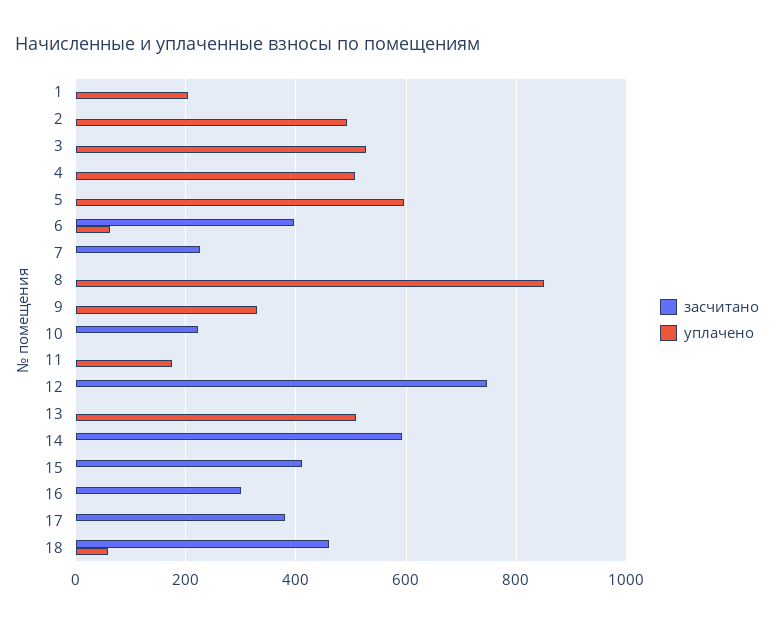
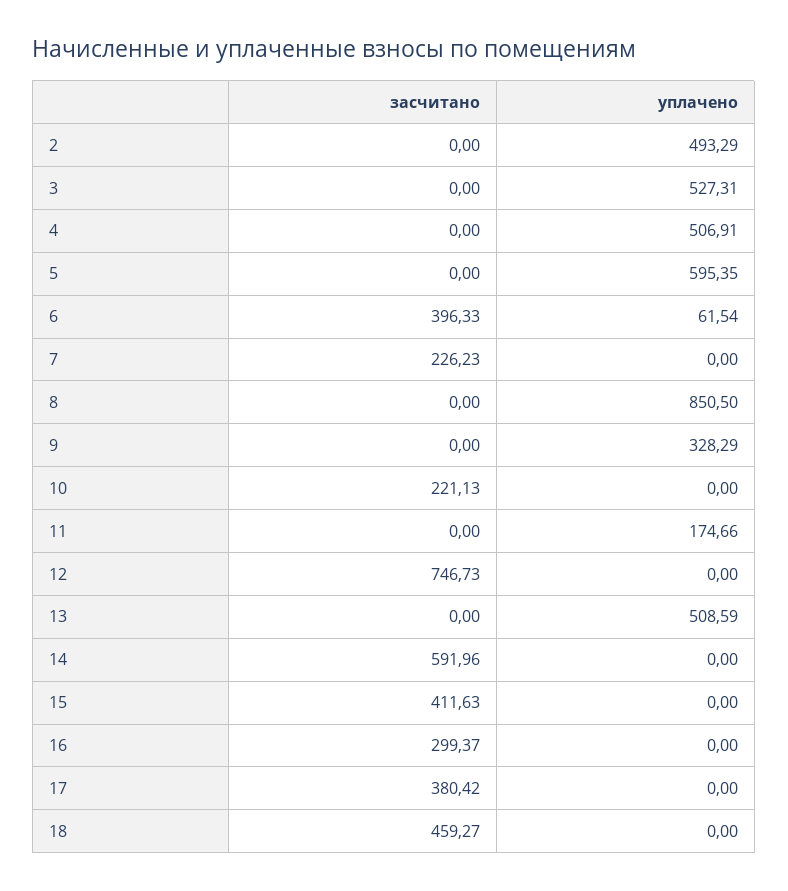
  {
    "засчитано": {
-     "1": 0,
      "2": 0,
      "3": 0,
      "4": 0,
      "5": 0,
      "6": 396.33,
      "7": 226.23,
      "8": 0,
      "9": 0,
      "10": 221.13,
      "11": 0,
      "12": 746.73,
      "13": 0,
      "14": 591.96,
      "15": 411.63,
      "16": 299.37,
      "17": 380.42,
      "18": 459.27
    },
    "уплачено": {
-     "1": 200,
      "2": 493.29,
      "3": 527.31,
      "4": 506.91,
      "5": 595.35,
      "6": 61.54,
      "7": 0,
      "8": 850.5,
      "9": 328.29,
      "10": 0,
      "11": 174.66,
      "12": 0,
      "13": 508.59,
      "14": 0,
      "15": 0,
      "16": 0,
      "17": 0,
-     "18": 60
+     "18": 0
    }
  }

